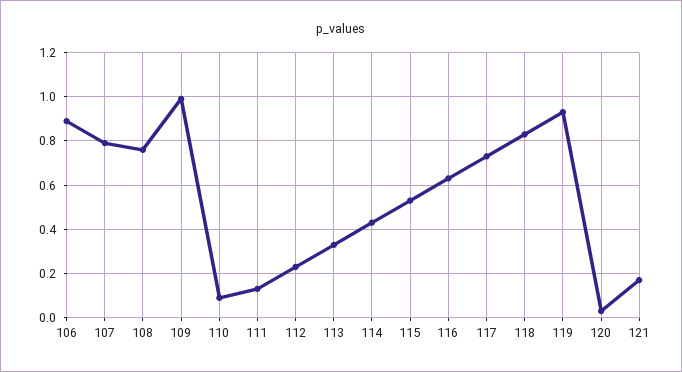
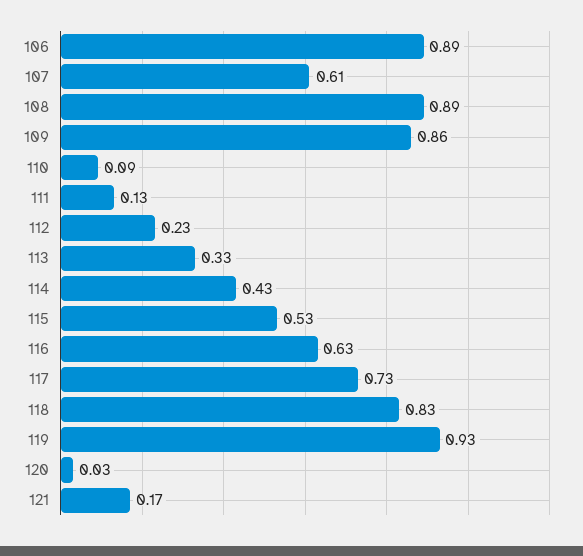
  {
    "106": 0.89,
-   "107": 0.8,
+   "107": 0.61,
-   "108": 0.75,
+   "108": 0.89,
-   "109": 1,
+   "109": 0.86,
    "110": 0.09,
    "111": 0.13,
    "112": 0.23,
    "113": 0.33,
    "114": 0.43,
    "115": 0.53,
    "116": 0.63,
    "117": 0.73,
    "118": 0.83,
    "119": 0.93,
    "120": 0.03,
    "121": 0.17
  }

